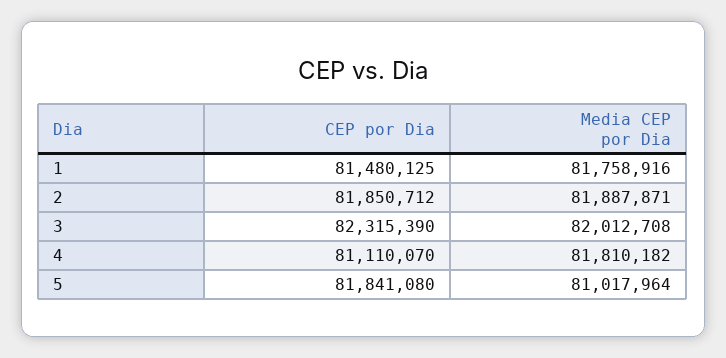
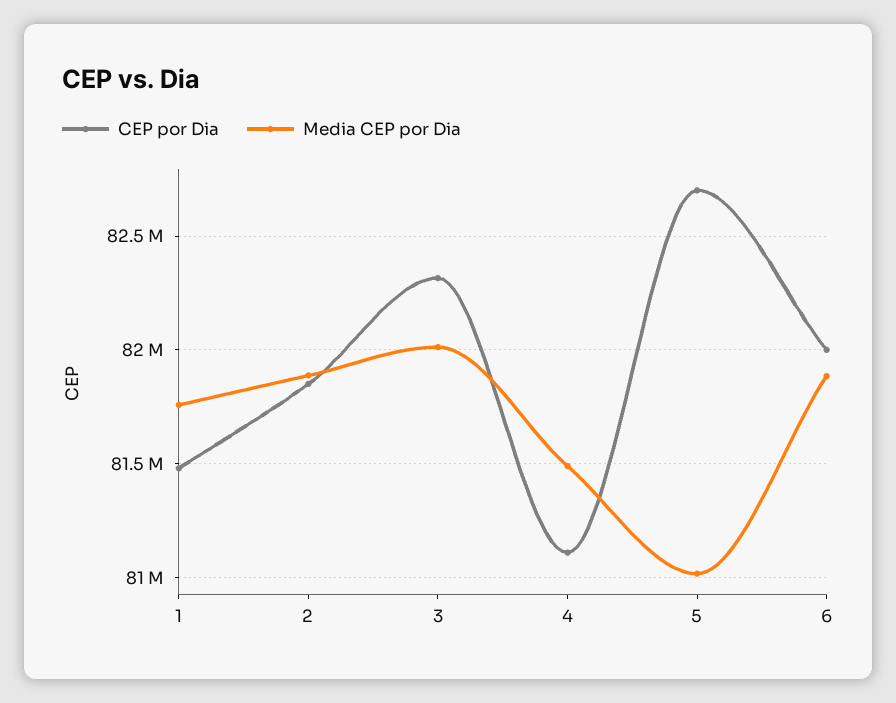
  {
    "CEP por Dia": {
      "1": 81480125,
      "2": 81850712,
      "3": 82315390,
      "4": 81110070,
-     "5": 81841080
+     "5": 82700000,
+     "6": 82000000
    },
    "Media CEP por Dia": {
      "1": 81758916,
      "2": 81887871,
      "3": 82012708,
-     "4": 81810182,
+     "4": 81500000,
-     "5": 81017964
+     "5": 81017964,
+     "6": 81900000
    }
  }

